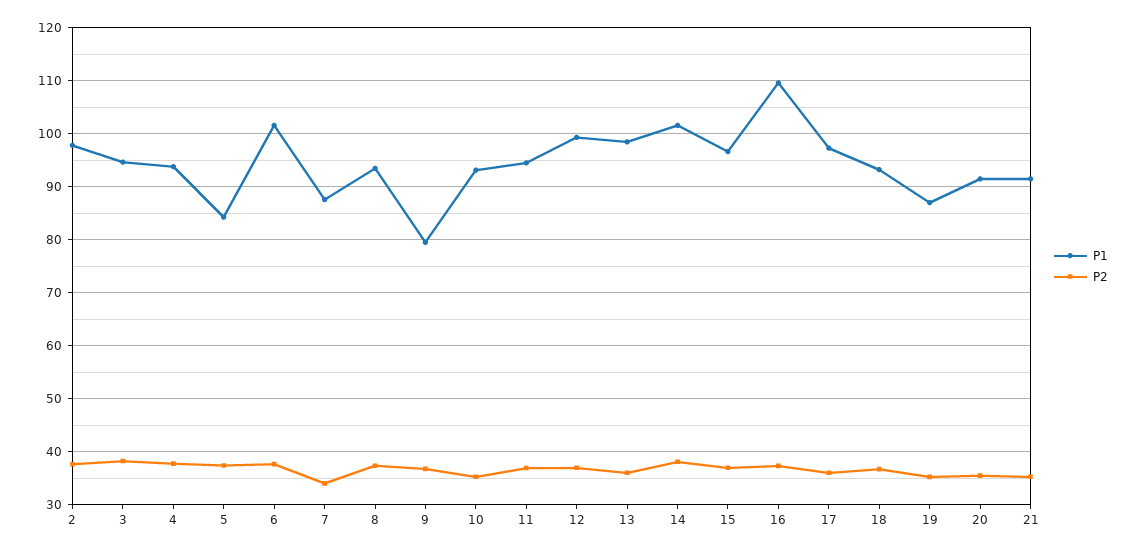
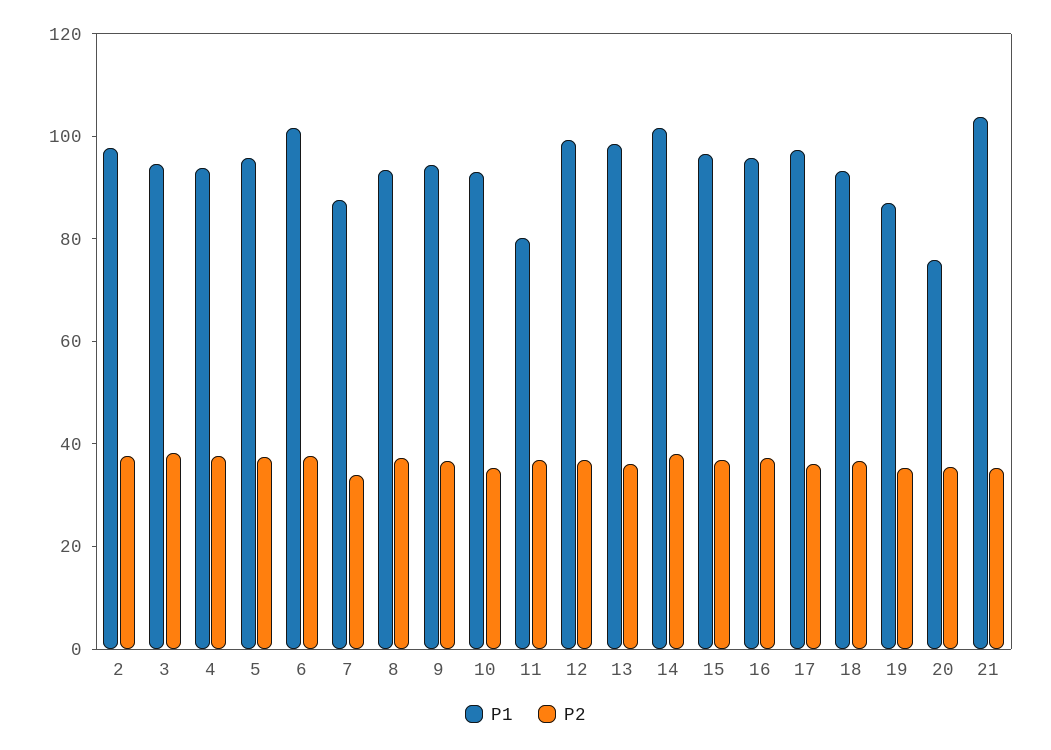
  {
    "P1": {
      "2": 98,
      "3": 94,
      "4": 94,
-     "5": 84,
+     "5": 95,
      "6": 102,
      "7": 88,
      "8": 94,
-     "9": 80,
+     "9": 95,
      "10": 94,
-     "11": 94,
+     "11": 80,
      "12": 100,
      "13": 98,
      "14": 102,
      "15": 96,
-     "16": 110,
+     "16": 95,
      "17": 98,
      "18": 94,
      "19": 86,
-     "20": 92,
+     "20": 75,
-     "21": 92
+     "21": 105
    },
    "P2": {
      "2": 38,
      "3": 38,
      "4": 38,
      "5": 38,
      "6": 38,
      "7": 34,
      "8": 38,
      "9": 36,
      "10": 36,
      "11": 36,
      "12": 36,
      "13": 36,
      "14": 38,
      "15": 36,
      "16": 38,
      "17": 36,
      "18": 36,
      "19": 36,
      "20": 36,
      "21": 36
    }
  }

